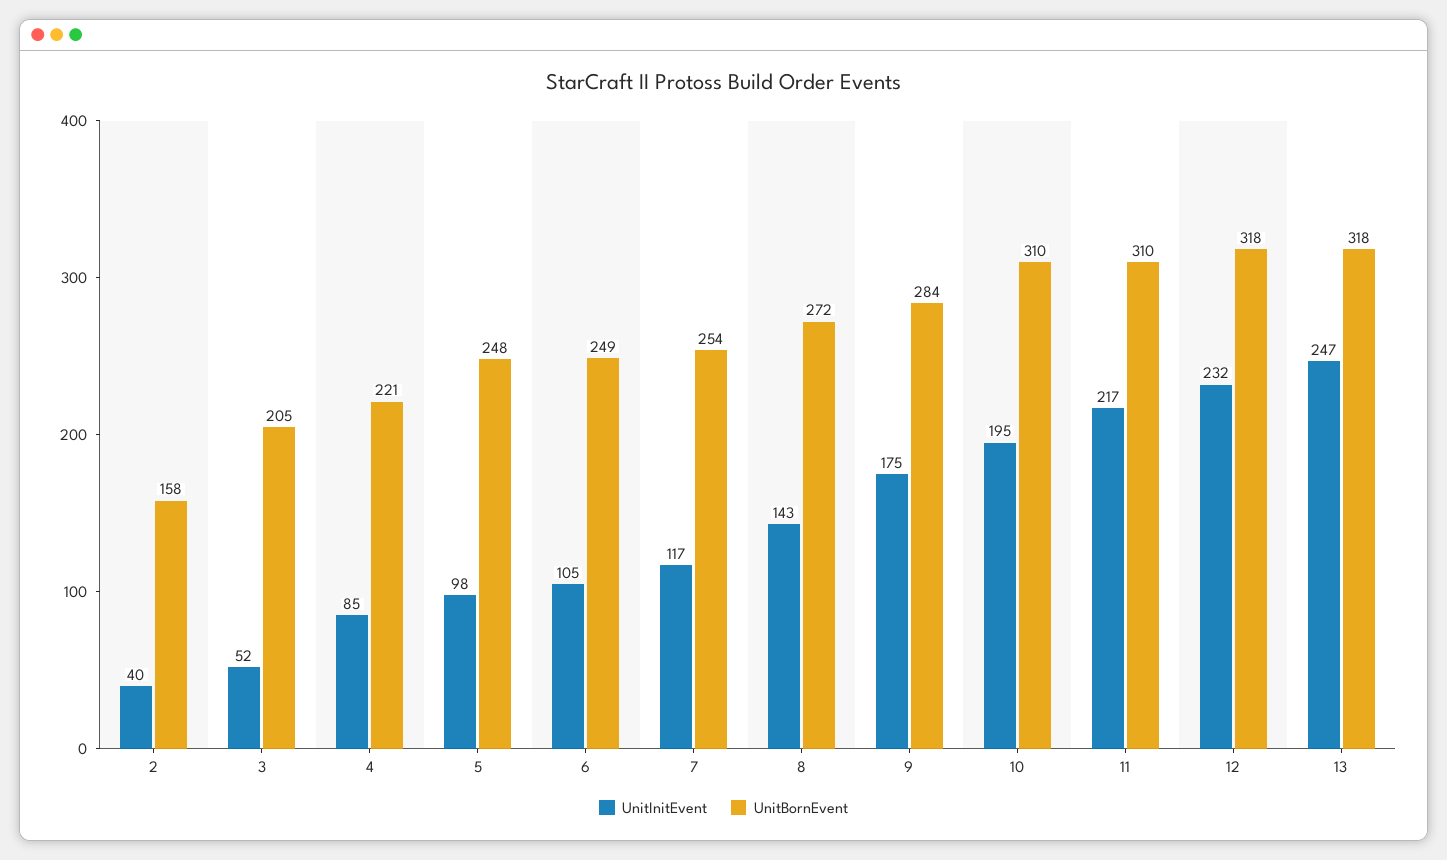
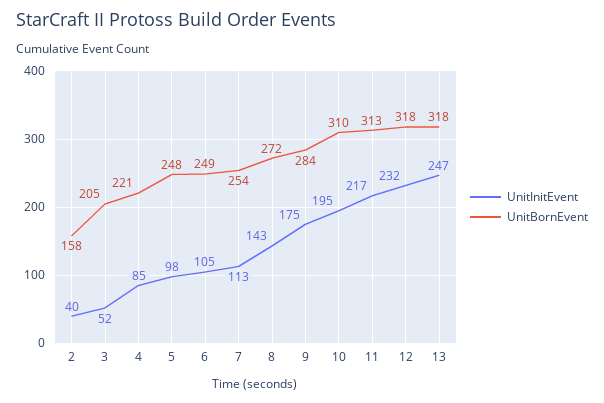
  {
    "UnitInitEvent": {
      "2": 40,
      "3": 52,
      "4": 85,
      "5": 98,
      "6": 105,
-     "7": 117,
+     "7": 113,
      "8": 143,
      "9": 175,
      "10": 195,
      "11": 217,
      "12": 232,
      "13": 247
    },
    "UnitBornEvent": {
      "2": 158,
      "3": 205,
      "4": 221,
      "5": 248,
      "6": 249,
      "7": 254,
      "8": 272,
      "9": 284,
      "10": 310,
-     "11": 310,
+     "11": 313,
      "12": 318,
      "13": 318
    }
  }

